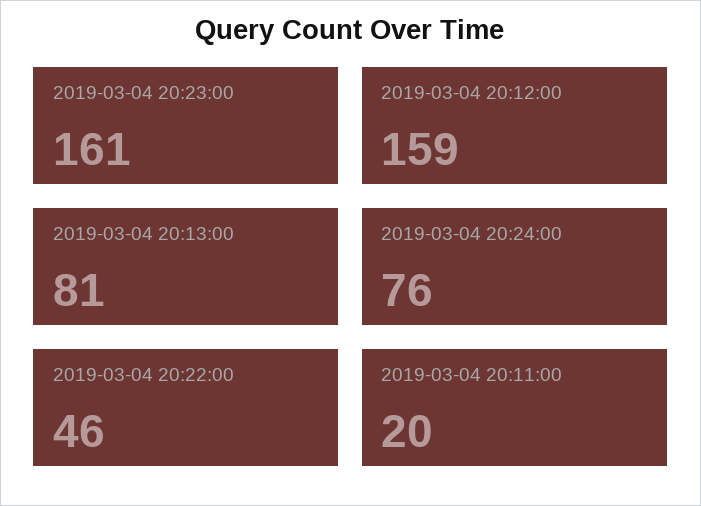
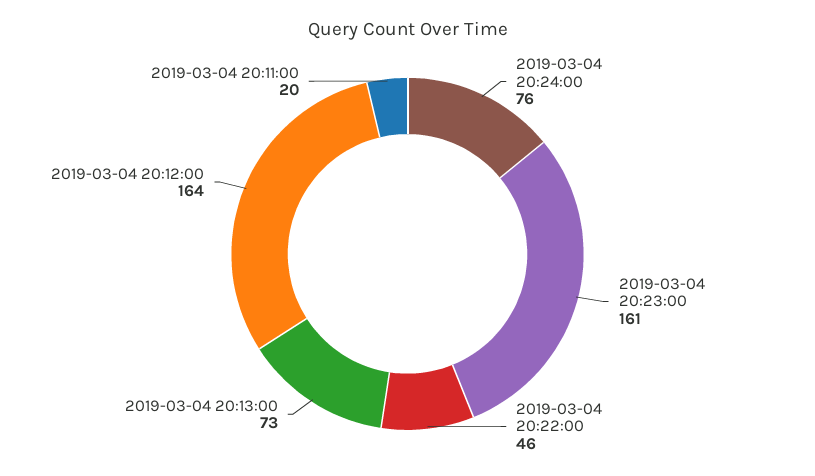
  {
    "2019-03-04 20:23:00": 161,
-   "2019-03-04 20:12:00": 159,
+   "2019-03-04 20:12:00": 164,
-   "2019-03-04 20:13:00": 81,
+   "2019-03-04 20:13:00": 73,
    "2019-03-04 20:24:00": 76,
    "2019-03-04 20:22:00": 46,
    "2019-03-04 20:11:00": 20
  }

